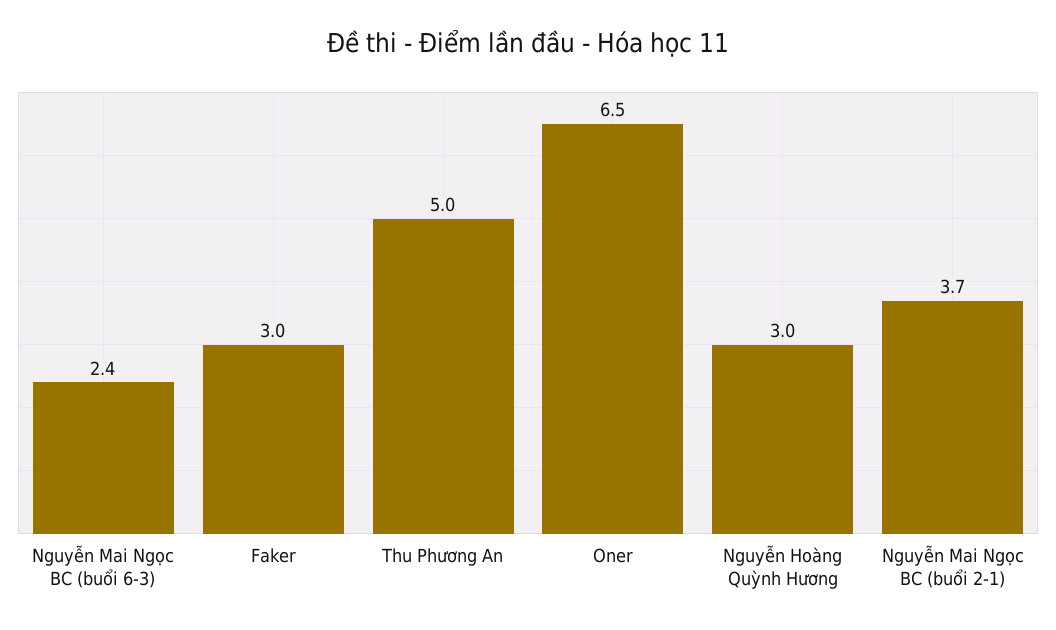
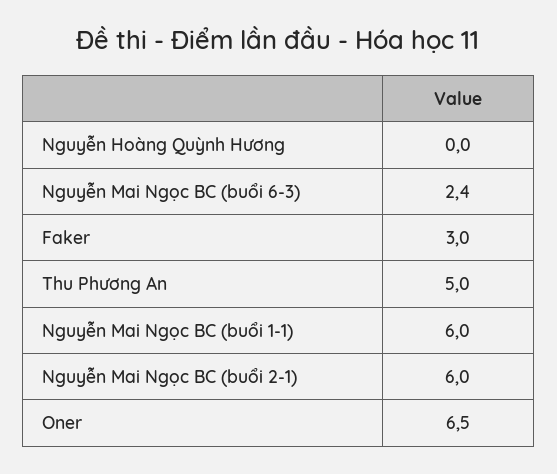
  {
    "Nguyễn Mai Ngọc BC (buổi 6-3)": 2.4,
    "Faker": 3,
    "Thu Phương An": 5,
    "Oner": 6.5,
-   "Nguyễn Hoàng Quỳnh Hương": 3,
+   "Nguyễn Hoàng Quỳnh Hương": 0,
-   "Nguyễn Mai Ngọc BC (buổi 2-1)": 3.7
+   "Nguyễn Mai Ngọc BC (buổi 2-1)": 6,
+   "Nguyễn Mai Ngọc BC (buổi 1-1)": 6
  }

